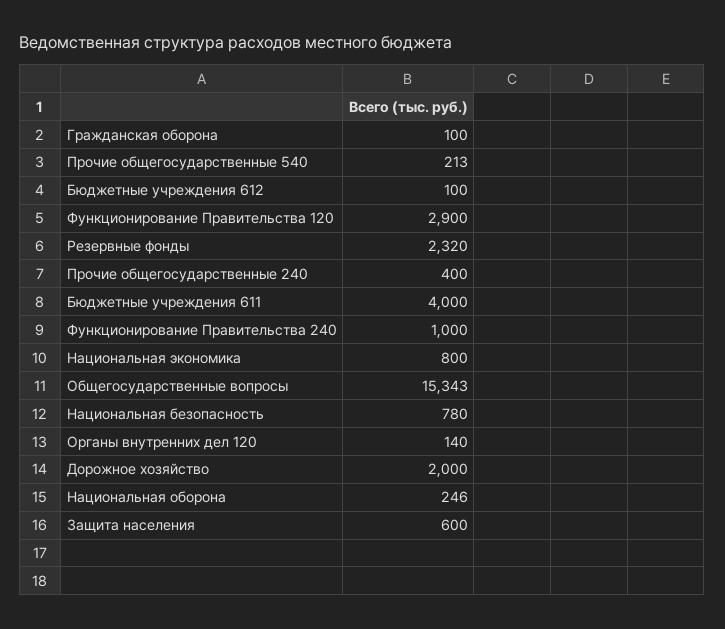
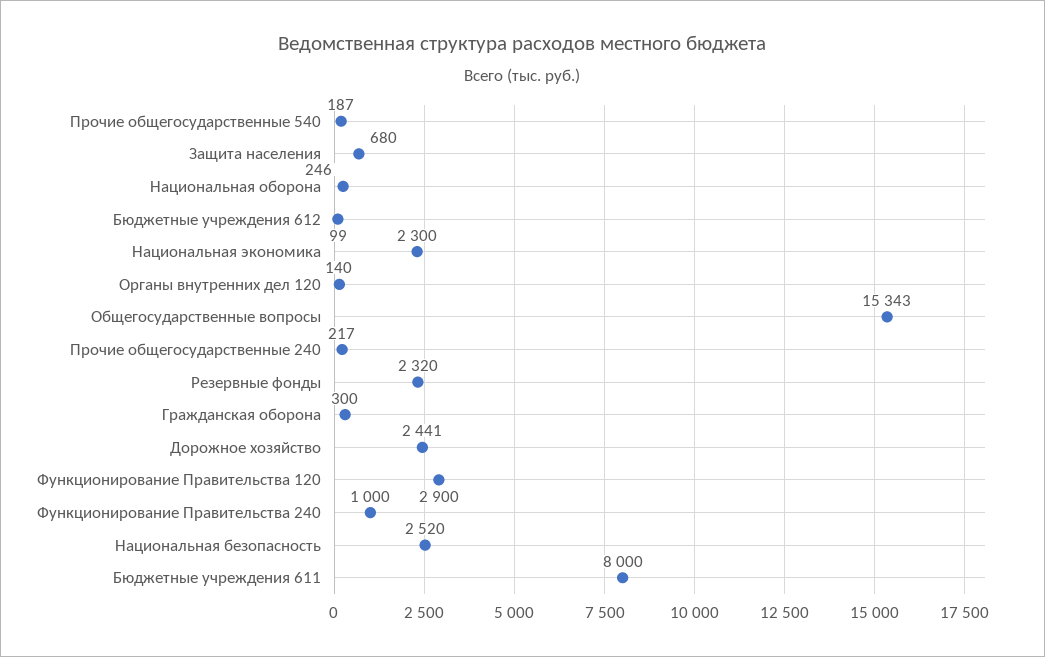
  {
-   "Гражданская оборона": 100,
+   "Гражданская оборона": 300,
-   "Прочие общегосударственные 540": 213,
+   "Прочие общегосударственные 540": 187,
-   "Бюджетные учреждения 612": 100,
+   "Бюджетные учреждения 612": 99,
    "Функционирование Правительства 120": 2900,
    "Резервные фонды": 2320,
-   "Прочие общегосударственные 240": 400,
+   "Прочие общегосударственные 240": 217,
-   "Бюджетные учреждения 611": 4000,
+   "Бюджетные учреждения 611": 8000,
    "Функционирование Правительства 240": 1000,
-   "Национальная экономика": 800,
+   "Национальная экономика": 2300,
    "Общегосударственные вопросы": 15343,
-   "Национальная безопасность": 780,
+   "Национальная безопасность": 2520,
    "Органы внутренних дел 120": 140,
-   "Дорожное хозяйство": 2000,
+   "Дорожное хозяйство": 2441,
    "Национальная оборона": 246,
-   "Защита населения": 600
+   "Защита населения": 680
  }

